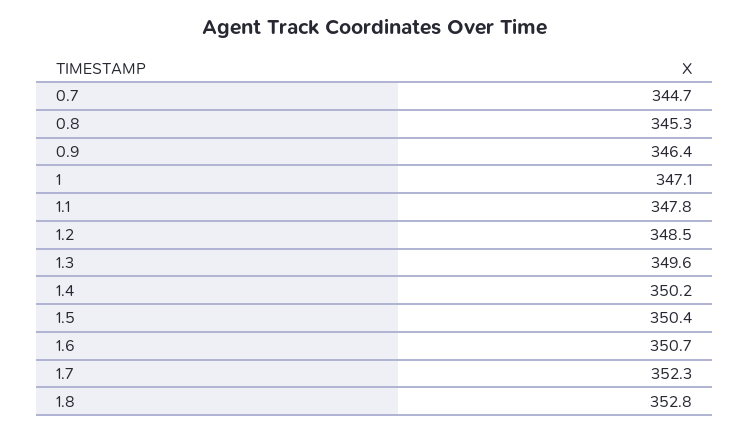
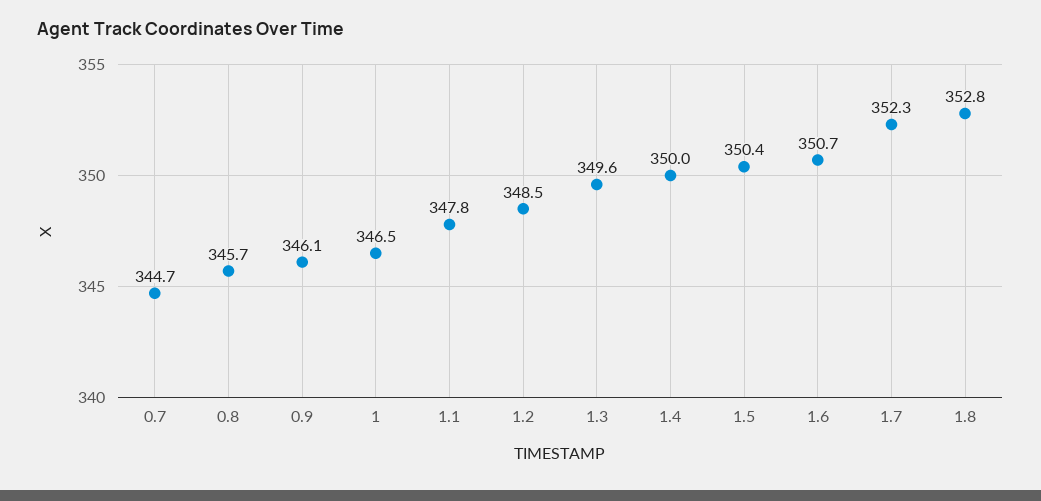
  {
    "0.7": 344.7,
-   "0.8": 345.3,
+   "0.8": 345.7,
-   "0.9": 346.4,
+   "0.9": 346.1,
-   "1": 347.1,
+   "1": 346.5,
    "1.1": 347.8,
    "1.2": 348.5,
    "1.3": 349.6,
-   "1.4": 350.2,
+   "1.4": 350,
    "1.5": 350.4,
    "1.6": 350.7,
    "1.7": 352.3,
    "1.8": 352.8
  }

